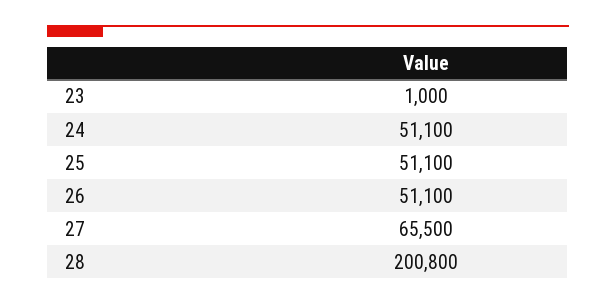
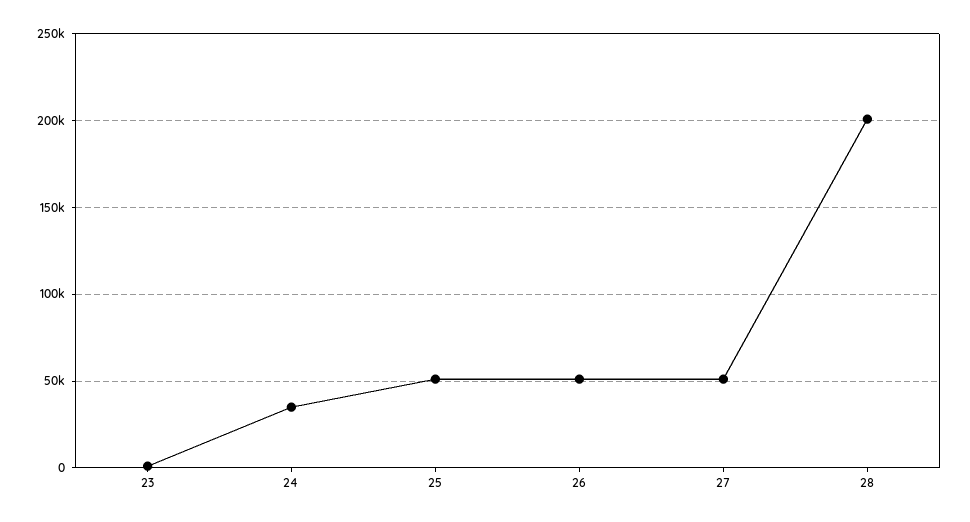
  {
    "23": 1000,
-   "24": 51100,
+   "24": 35000,
    "25": 51100,
    "26": 51100,
-   "27": 65500,
+   "27": 50000,
    "28": 200800
  }

